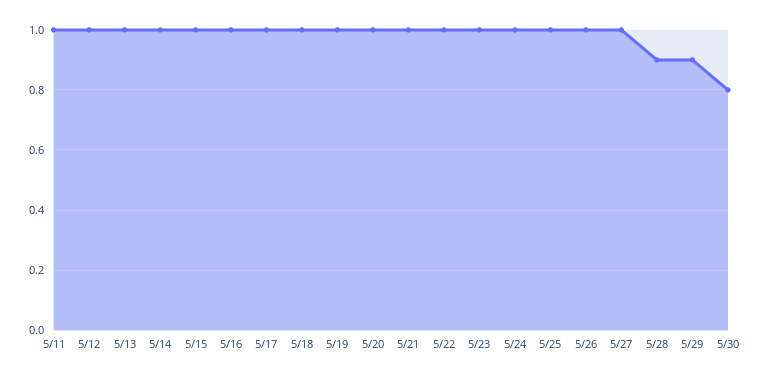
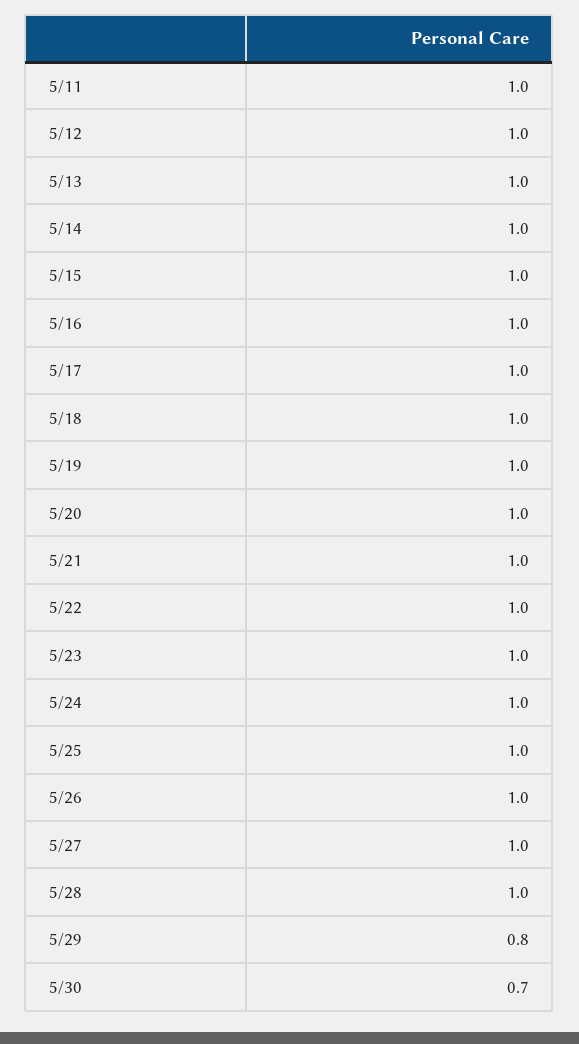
  {
    "5/11": 1,
    "5/12": 1,
    "5/13": 1,
    "5/14": 1,
    "5/15": 1,
    "5/16": 1,
    "5/17": 1,
    "5/18": 1,
    "5/19": 1,
    "5/20": 1,
    "5/21": 1,
    "5/22": 1,
    "5/23": 1,
    "5/24": 1,
    "5/25": 1,
    "5/26": 1,
    "5/27": 1,
-   "5/28": 0.9,
+   "5/28": 1,
-   "5/29": 0.9,
+   "5/29": 0.8,
-   "5/30": 0.8
+   "5/30": 0.7
  }

